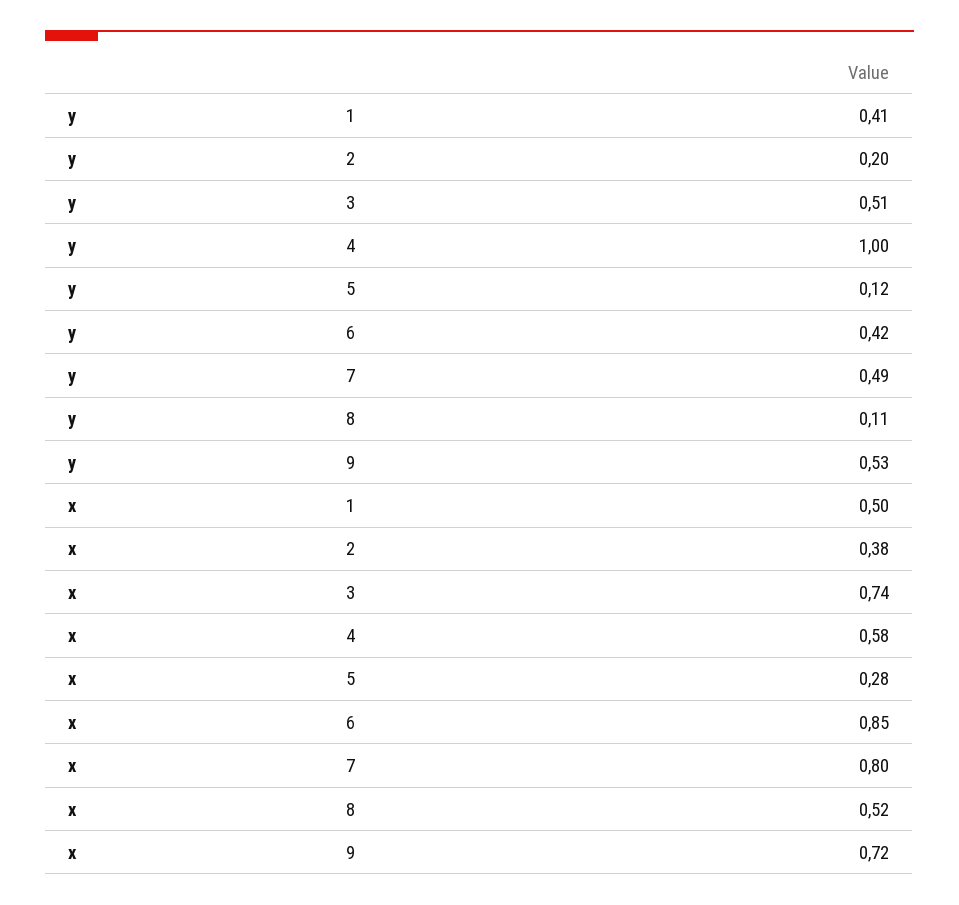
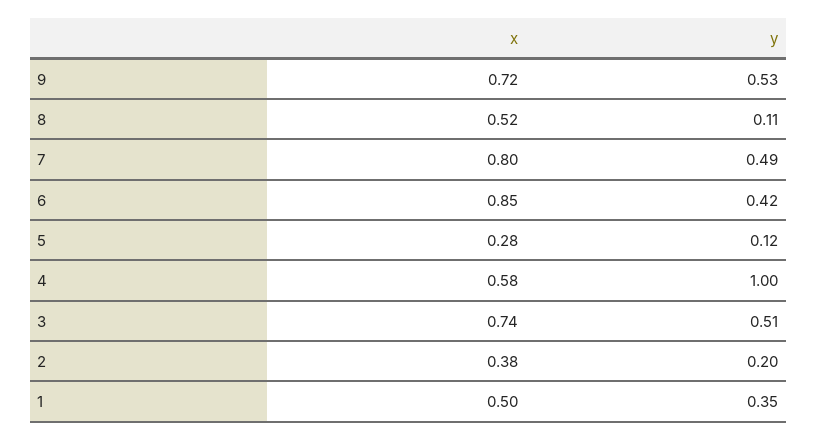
  {
    "y": {
-     "1": 0.41,
+     "1": 0.35,
      "2": 0.2,
      "3": 0.51,
      "4": 1,
      "5": 0.12,
      "6": 0.42,
      "7": 0.49,
      "8": 0.11,
      "9": 0.53
    },
    "x": {
      "1": 0.5,
      "2": 0.38,
      "3": 0.74,
      "4": 0.58,
      "5": 0.28,
      "6": 0.85,
      "7": 0.8,
      "8": 0.52,
      "9": 0.72
    }
  }

